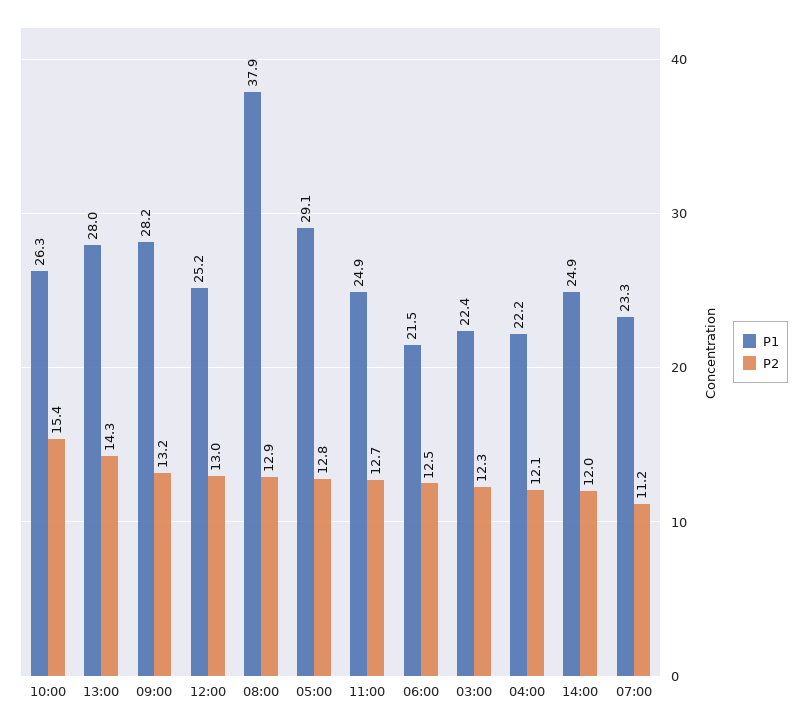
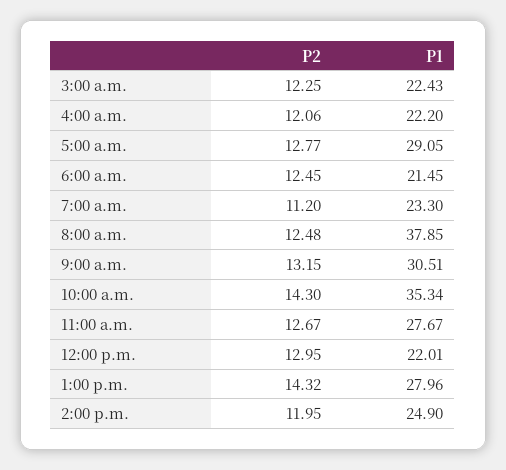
  {
    "P1": {
-     "10:00": 26.3,
+     "10:00": 35.34,
      "13:00": 27.96,
-     "09:00": 28.2,
+     "09:00": 30.51,
-     "12:00": 25.2,
+     "12:00": 22.01,
      "08:00": 37.85,
      "05:00": 29.05,
-     "11:00": 24.9,
+     "11:00": 27.67,
      "06:00": 21.45,
      "03:00": 22.43,
      "04:00": 22.2,
      "14:00": 24.9,
      "07:00": 23.3
    },
    "P2": {
-     "10:00": 15.4,
+     "10:00": 14.3,
      "13:00": 14.32,
      "09:00": 13.15,
      "12:00": 12.95,
-     "08:00": 12.9,
+     "08:00": 12.48,
      "05:00": 12.77,
      "11:00": 12.67,
      "06:00": 12.45,
      "03:00": 12.25,
      "04:00": 12.06,
      "14:00": 11.95,
      "07:00": 11.2
    }
  }

